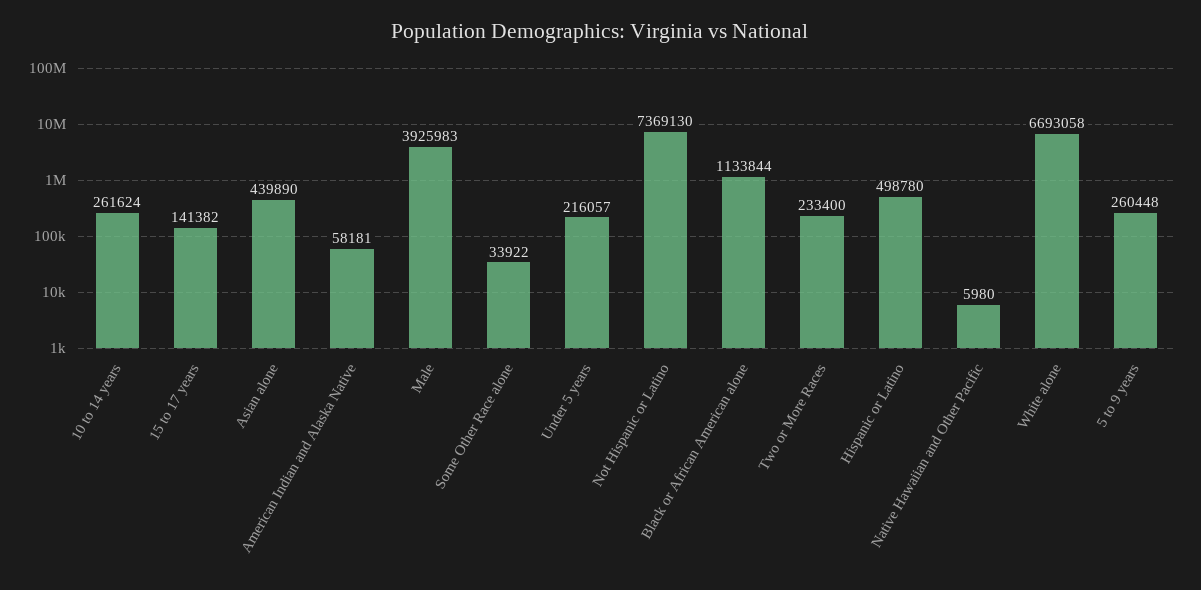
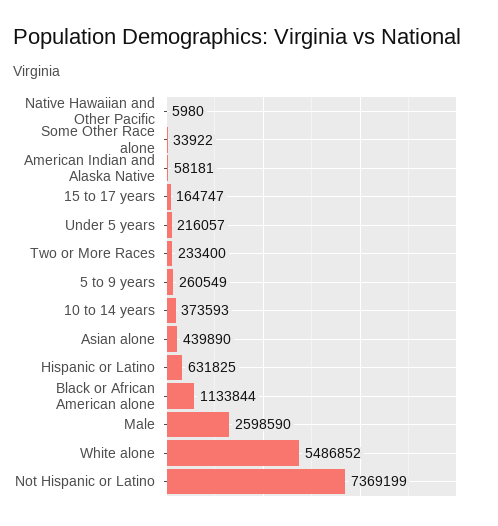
  {
-   "10 to 14 years": 261624,
+   "10 to 14 years": 373593,
-   "15 to 17 years": 141382,
+   "15 to 17 years": 164747,
    "Asian alone": 439890,
    "American Indian and Alaska Native": 58181,
-   "Male": 3925983,
+   "Male": 2598590,
    "Some Other Race alone": 33922,
    "Under 5 years": 216057,
-   "Not Hispanic or Latino": 7369130,
+   "Not Hispanic or Latino": 7369199,
    "Black or African American alone": 1133844,
    "Two or More Races": 233400,
-   "Hispanic or Latino": 498780,
+   "Hispanic or Latino": 631825,
    "Native Hawaiian and Other Pacific": 5980,
-   "White alone": 6693058,
+   "White alone": 5486852,
-   "5 to 9 years": 260448
+   "5 to 9 years": 260549
  }

